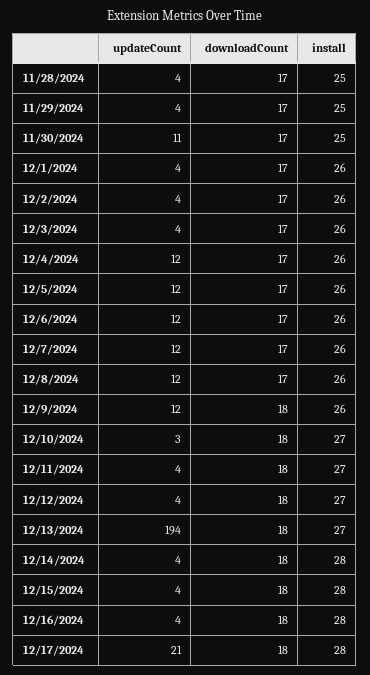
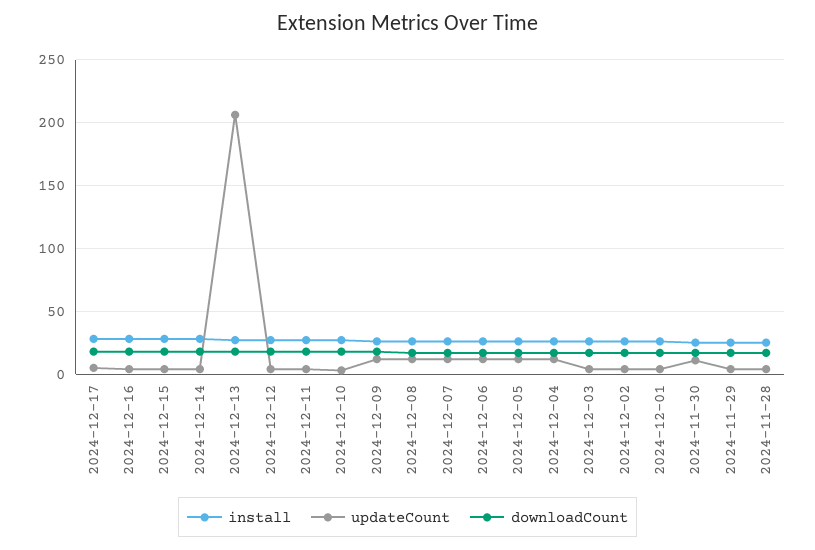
  {
    "updateCount": {
      "11/28/2024": 4,
      "11/29/2024": 4,
      "11/30/2024": 11,
      "12/1/2024": 4,
      "12/2/2024": 4,
      "12/3/2024": 4,
      "12/4/2024": 12,
      "12/5/2024": 12,
      "12/6/2024": 12,
      "12/7/2024": 12,
      "12/8/2024": 12,
      "12/9/2024": 12,
      "12/10/2024": 3,
      "12/11/2024": 4,
      "12/12/2024": 4,
-     "12/13/2024": 194,
+     "12/13/2024": 205,
      "12/14/2024": 4,
      "12/15/2024": 4,
      "12/16/2024": 4,
-     "12/17/2024": 21
+     "12/17/2024": 5
    },
    "downloadCount": {
      "11/28/2024": 17,
      "11/29/2024": 17,
      "11/30/2024": 17,
      "12/1/2024": 17,
      "12/2/2024": 17,
      "12/3/2024": 17,
      "12/4/2024": 17,
      "12/5/2024": 17,
      "12/6/2024": 17,
      "12/7/2024": 17,
      "12/8/2024": 17,
      "12/9/2024": 18,
      "12/10/2024": 18,
      "12/11/2024": 18,
      "12/12/2024": 18,
      "12/13/2024": 18,
      "12/14/2024": 18,
      "12/15/2024": 18,
      "12/16/2024": 18,
      "12/17/2024": 18
    },
    "install": {
      "11/28/2024": 25,
      "11/29/2024": 25,
      "11/30/2024": 25,
      "12/1/2024": 26,
      "12/2/2024": 26,
      "12/3/2024": 26,
      "12/4/2024": 26,
      "12/5/2024": 26,
      "12/6/2024": 26,
      "12/7/2024": 26,
      "12/8/2024": 26,
      "12/9/2024": 26,
      "12/10/2024": 27,
      "12/11/2024": 27,
      "12/12/2024": 27,
      "12/13/2024": 27,
      "12/14/2024": 28,
      "12/15/2024": 28,
      "12/16/2024": 28,
      "12/17/2024": 28
    }
  }

